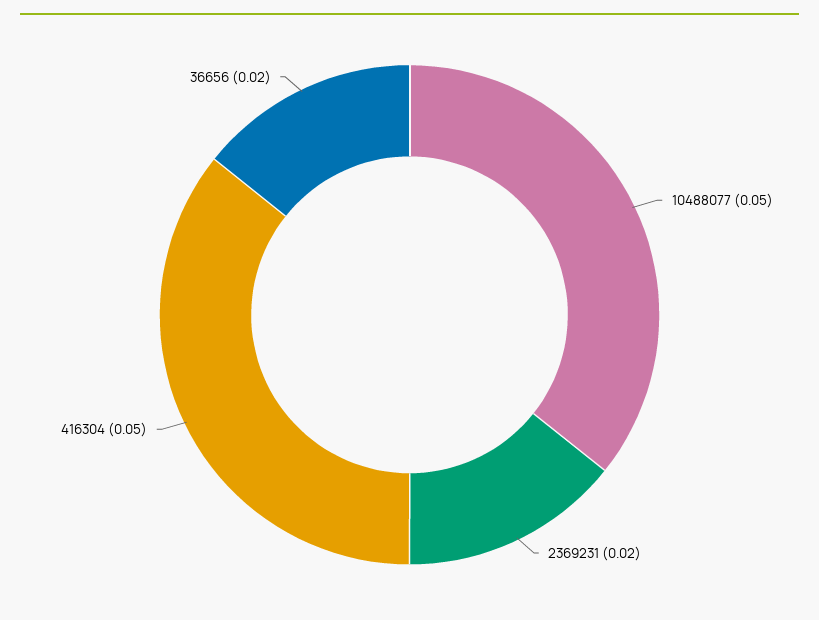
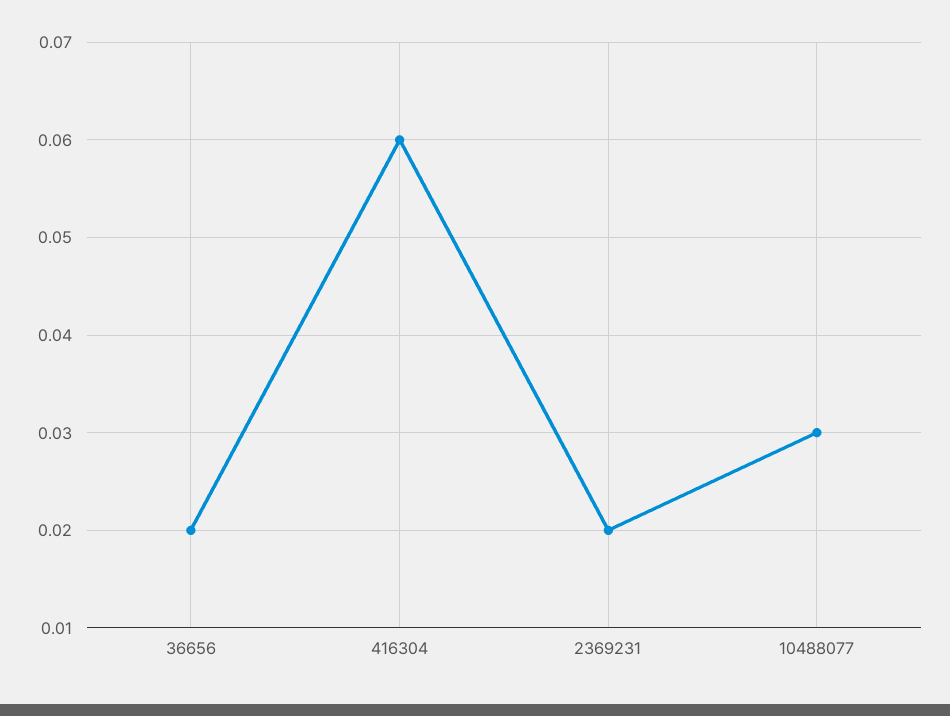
  {
-   "10488077": 0.05,
+   "10488077": 0.03,
    "2369231": 0.02,
-   "416304": 0.05,
+   "416304": 0.06,
    "36656": 0.02
  }

